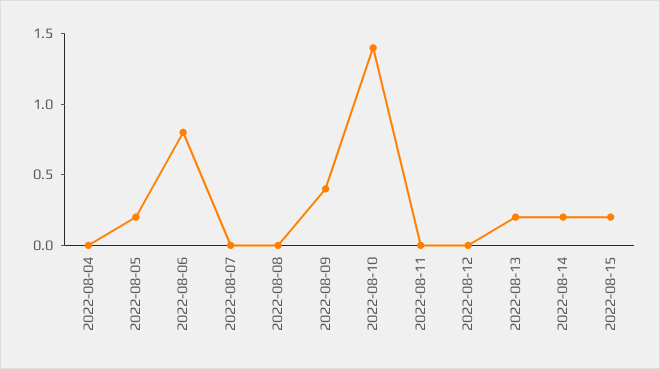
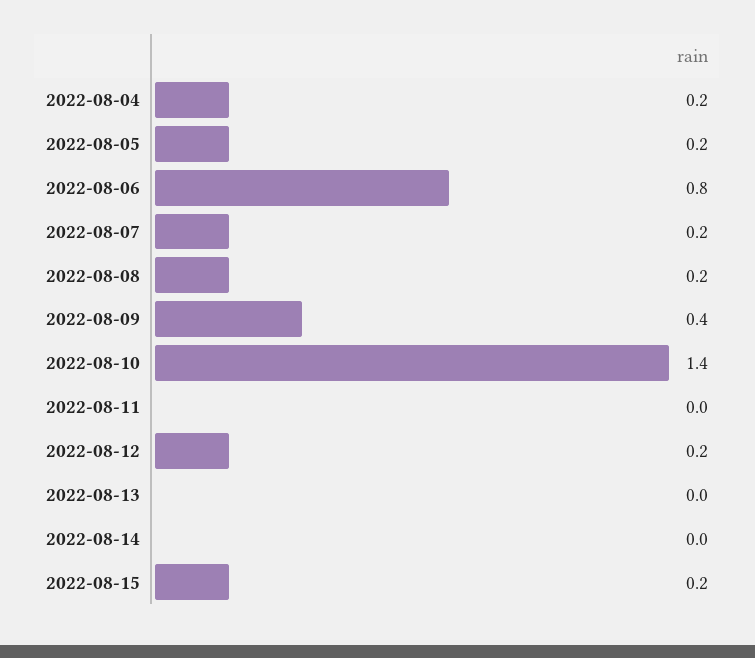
  {
-   "2022-08-04": 0,
+   "2022-08-04": 0.2,
    "2022-08-05": 0.2,
    "2022-08-06": 0.8,
-   "2022-08-07": 0,
+   "2022-08-07": 0.2,
-   "2022-08-08": 0,
+   "2022-08-08": 0.2,
    "2022-08-09": 0.4,
    "2022-08-10": 1.4,
    "2022-08-11": 0,
-   "2022-08-12": 0,
+   "2022-08-12": 0.2,
-   "2022-08-13": 0.2,
+   "2022-08-13": 0,
-   "2022-08-14": 0.2,
+   "2022-08-14": 0,
    "2022-08-15": 0.2
  }

